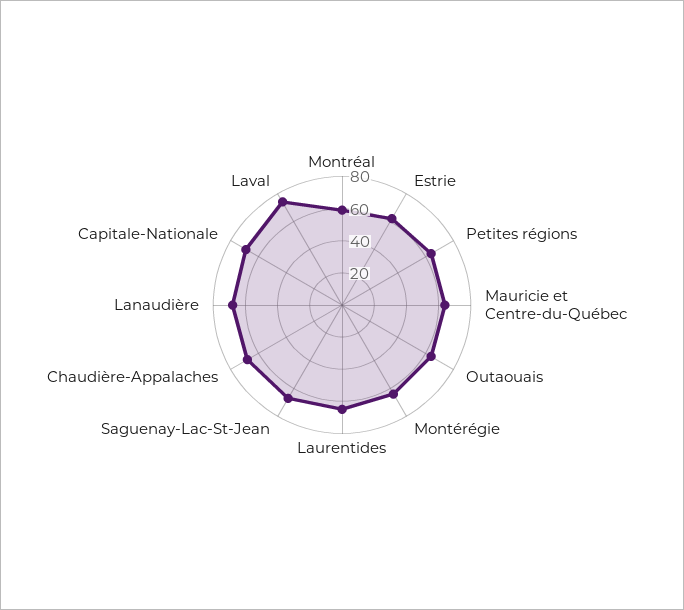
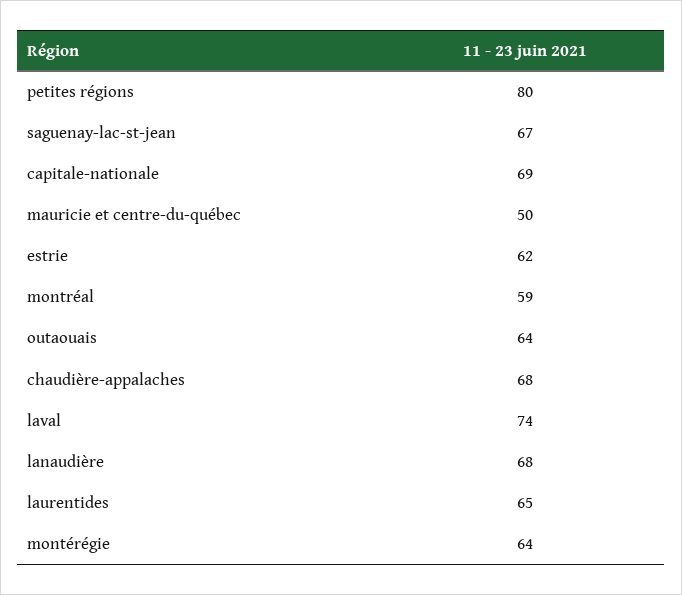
  {
    "Montréal": 59,
    "Estrie": 62,
-   "Petites régions": 65,
+   "Petites régions": 80,
-   "Mauricie et Centre-du-Québec": 65,
+   "Mauricie et Centre-du-Québec": 50,
    "Outaouais": 64,
    "Montérégie": 64,
    "Laurentides": 65,
    "Saguenay-Lac-St-Jean": 67,
    "Chaudière-Appalaches": 68,
    "Lanaudière": 68,
    "Capitale-Nationale": 69,
    "Laval": 74
  }

